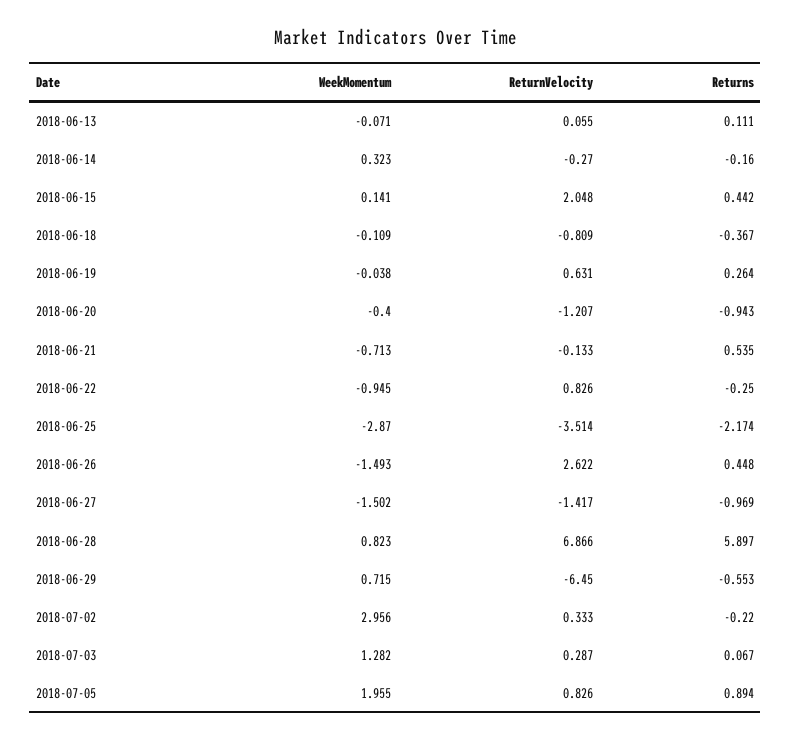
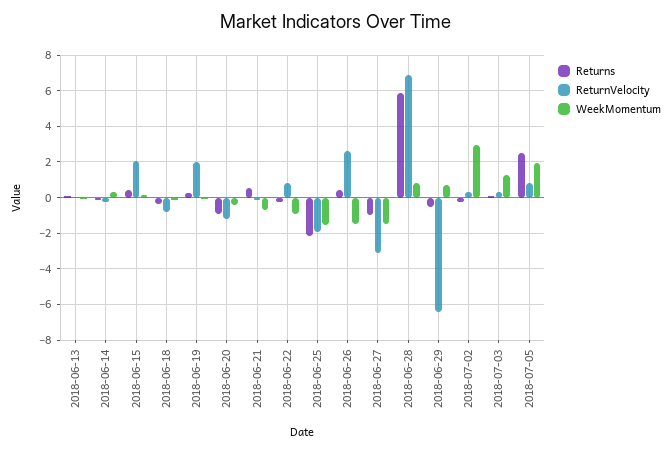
  {
    "WeekMomentum": {
      "2018-06-13": -0.071,
      "2018-06-14": 0.323,
      "2018-06-15": 0.141,
      "2018-06-18": -0.109,
      "2018-06-19": -0.038,
      "2018-06-20": -0.4,
      "2018-06-21": -0.713,
      "2018-06-22": -0.945,
-     "2018-06-25": -2.87,
+     "2018-06-25": -1.5,
      "2018-06-26": -1.493,
      "2018-06-27": -1.502,
      "2018-06-28": 0.823,
      "2018-06-29": 0.715,
      "2018-07-02": 2.956,
      "2018-07-03": 1.282,
      "2018-07-05": 1.955
    },
    "ReturnVelocity": {
      "2018-06-13": 0.055,
      "2018-06-14": -0.27,
      "2018-06-15": 2.048,
      "2018-06-18": -0.809,
-     "2018-06-19": 0.631,
+     "2018-06-19": 2,
      "2018-06-20": -1.207,
      "2018-06-21": -0.133,
      "2018-06-22": 0.826,
-     "2018-06-25": -3.514,
+     "2018-06-25": -2,
      "2018-06-26": 2.622,
-     "2018-06-27": -1.417,
+     "2018-06-27": -3,
      "2018-06-28": 6.866,
      "2018-06-29": -6.45,
      "2018-07-02": 0.333,
      "2018-07-03": 0.287,
      "2018-07-05": 0.826
    },
    "Returns": {
      "2018-06-13": 0.111,
      "2018-06-14": -0.16,
      "2018-06-15": 0.442,
      "2018-06-18": -0.367,
      "2018-06-19": 0.264,
      "2018-06-20": -0.943,
      "2018-06-21": 0.535,
      "2018-06-22": -0.25,
      "2018-06-25": -2.174,
      "2018-06-26": 0.448,
      "2018-06-27": -0.969,
      "2018-06-28": 5.897,
      "2018-06-29": -0.553,
      "2018-07-02": -0.22,
      "2018-07-03": 0.067,
-     "2018-07-05": 0.894
+     "2018-07-05": 2.5
    }
  }

